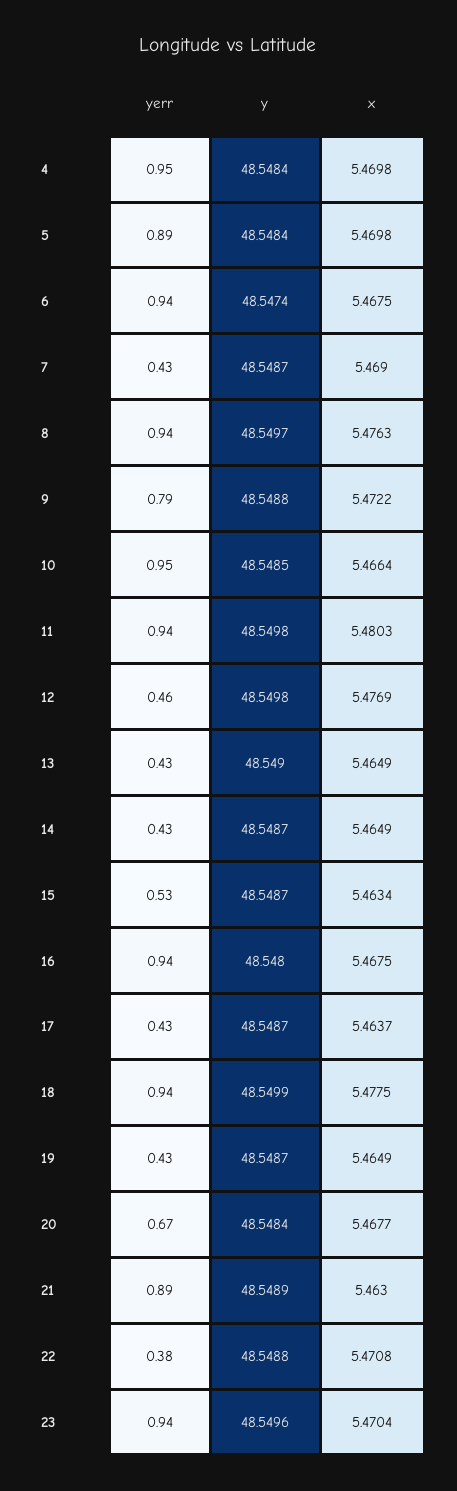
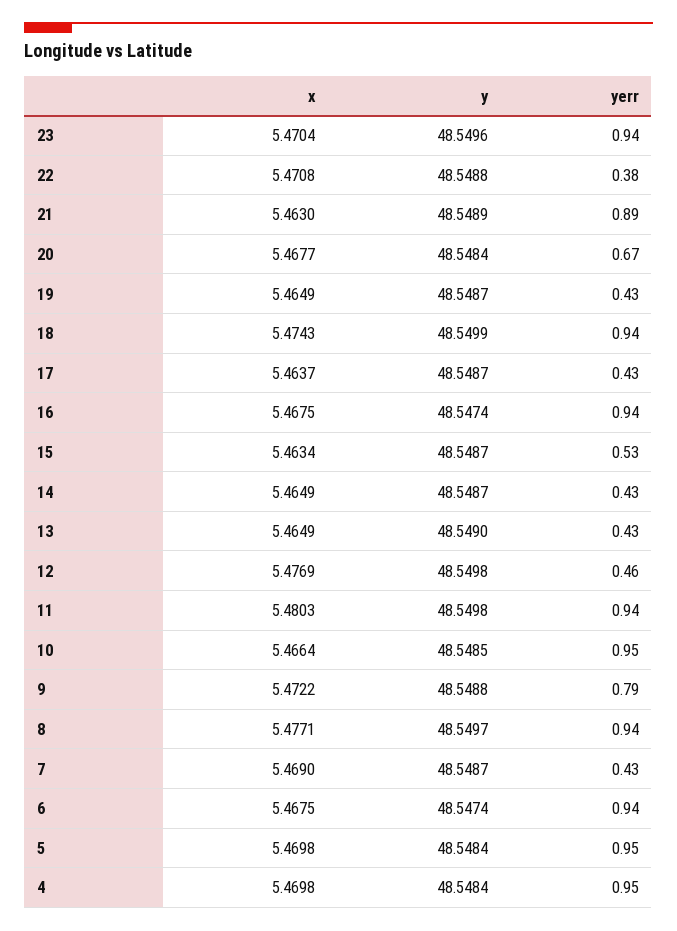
  {
    "yerr": {
      "4": 0.95,
-     "5": 0.89,
+     "5": 0.95,
      "6": 0.94,
      "7": 0.43,
      "8": 0.94,
      "9": 0.79,
      "10": 0.95,
      "11": 0.94,
      "12": 0.46,
      "13": 0.43,
      "14": 0.43,
      "15": 0.53,
      "16": 0.94,
      "17": 0.43,
      "18": 0.94,
      "19": 0.43,
      "20": 0.67,
      "21": 0.89,
      "22": 0.38,
      "23": 0.94
    },
    "y": {
      "4": 48.5484,
      "5": 48.5484,
      "6": 48.5474,
      "7": 48.5487,
      "8": 48.5497,
      "9": 48.5488,
      "10": 48.5485,
      "11": 48.5498,
      "12": 48.5498,
      "13": 48.549,
      "14": 48.5487,
      "15": 48.5487,
-     "16": 48.548,
+     "16": 48.5474,
      "17": 48.5487,
      "18": 48.5499,
      "19": 48.5487,
      "20": 48.5484,
      "21": 48.5489,
      "22": 48.5488,
      "23": 48.5496
    },
    "x": {
      "4": 5.4698,
      "5": 5.4698,
      "6": 5.4675,
      "7": 5.469,
-     "8": 5.4763,
+     "8": 5.4771,
      "9": 5.4722,
      "10": 5.4664,
      "11": 5.4803,
      "12": 5.4769,
      "13": 5.4649,
      "14": 5.4649,
      "15": 5.4634,
      "16": 5.4675,
      "17": 5.4637,
-     "18": 5.4775,
+     "18": 5.4743,
      "19": 5.4649,
      "20": 5.4677,
      "21": 5.463,
      "22": 5.4708,
      "23": 5.4704
    }
  }

